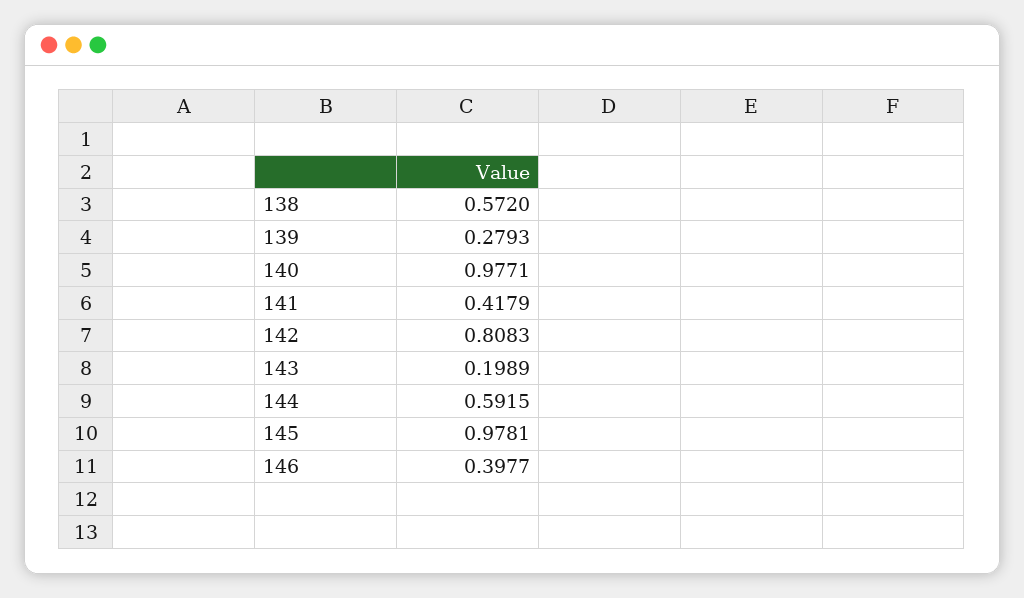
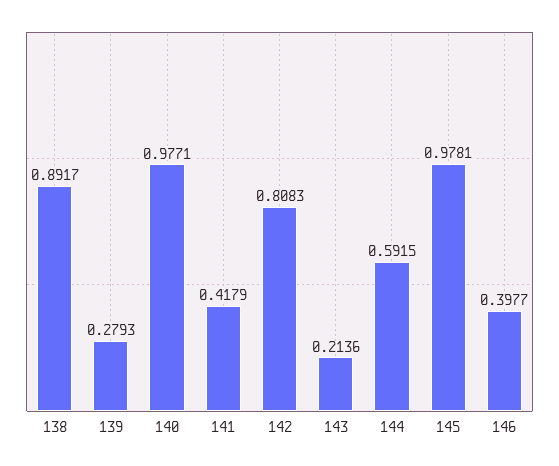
  {
-   "138": 0.572,
+   "138": 0.8917,
    "139": 0.2793,
    "140": 0.9771,
    "141": 0.4179,
    "142": 0.8083,
-   "143": 0.1989,
+   "143": 0.2136,
    "144": 0.5915,
    "145": 0.9781,
    "146": 0.3977
  }

